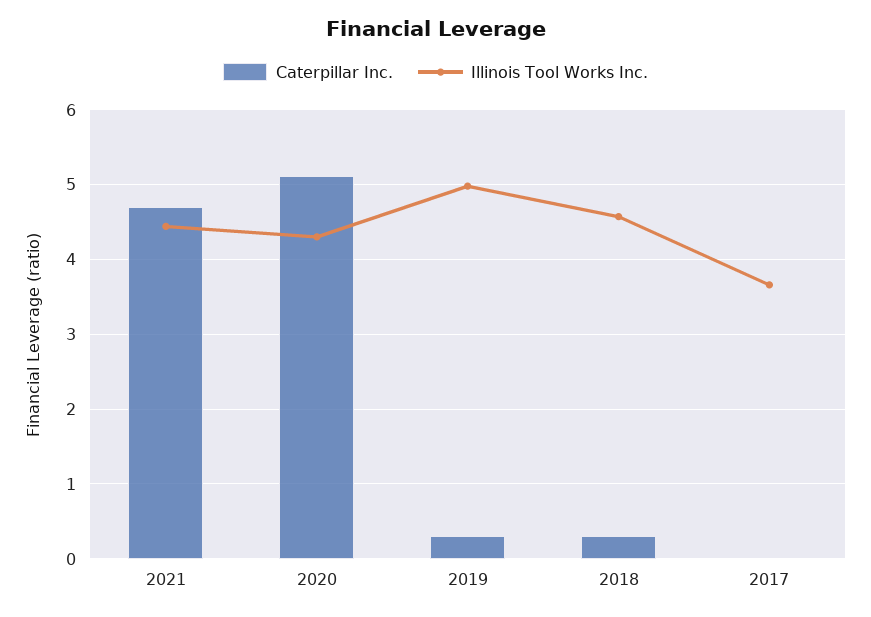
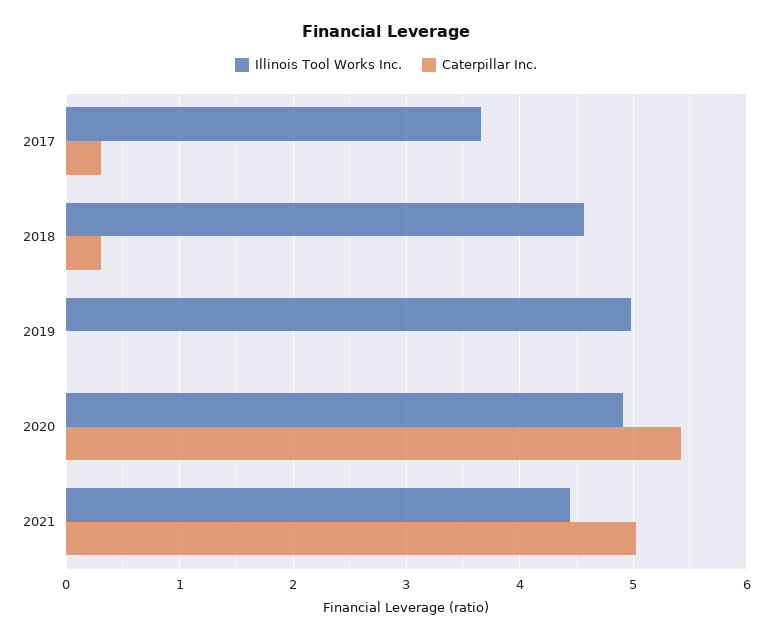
  {
    "Caterpillar Inc.": {
-     "2021": 4.7,
+     "2021": 5,
-     "2020": 5.1,
+     "2020": 5.4,
-     "2019": 0.3,
+     "2019": 0,
      "2018": 0.3,
-     "2017": 0
+     "2017": 0.3
    },
    "Illinois Tool Works Inc.": {
      "2021": 4.4,
-     "2020": 4.3,
+     "2020": 4.9,
      "2019": 5,
      "2018": 4.6,
      "2017": 3.7
    }
  }

